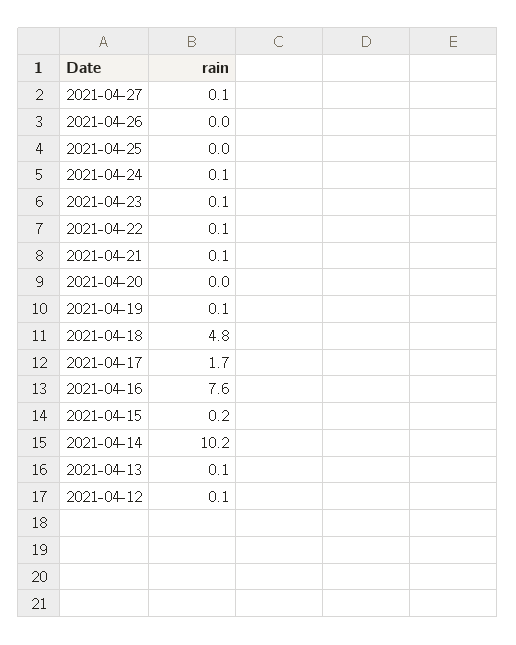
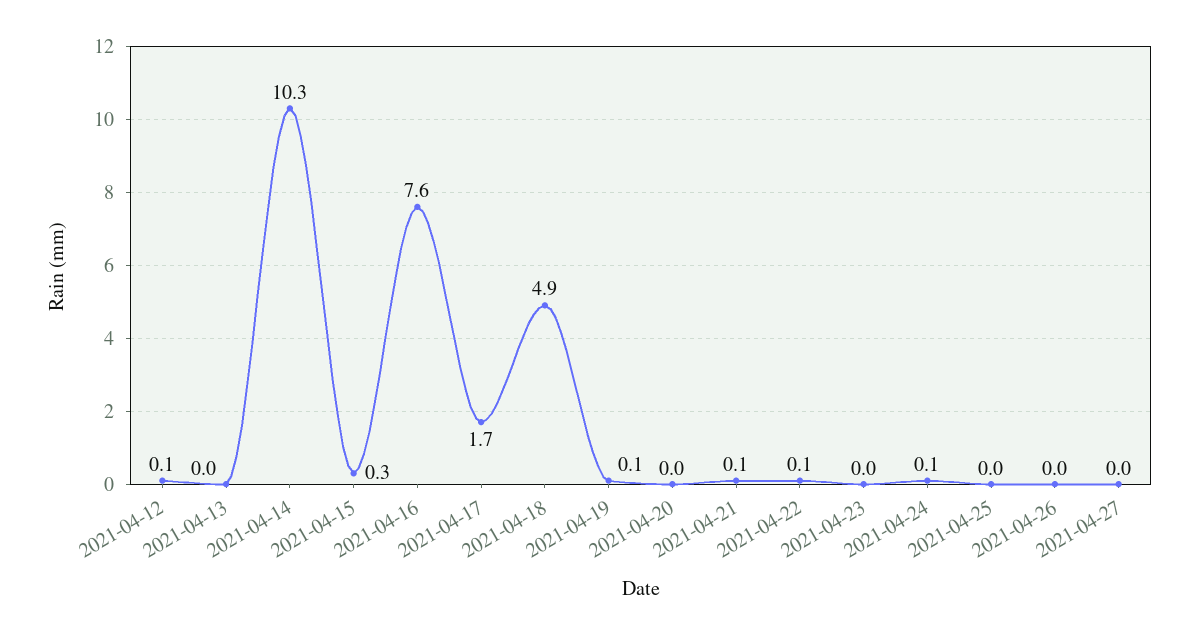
  {
-   "2021-04-27": 0.1,
+   "2021-04-27": 0,
    "2021-04-26": 0,
    "2021-04-25": 0,
    "2021-04-24": 0.1,
-   "2021-04-23": 0.1,
+   "2021-04-23": 0,
    "2021-04-22": 0.1,
    "2021-04-21": 0.1,
    "2021-04-20": 0,
    "2021-04-19": 0.1,
-   "2021-04-18": 4.8,
+   "2021-04-18": 4.9,
    "2021-04-17": 1.7,
    "2021-04-16": 7.6,
-   "2021-04-15": 0.2,
+   "2021-04-15": 0.3,
-   "2021-04-14": 10.2,
+   "2021-04-14": 10.3,
-   "2021-04-13": 0.1,
+   "2021-04-13": 0,
    "2021-04-12": 0.1
  }

